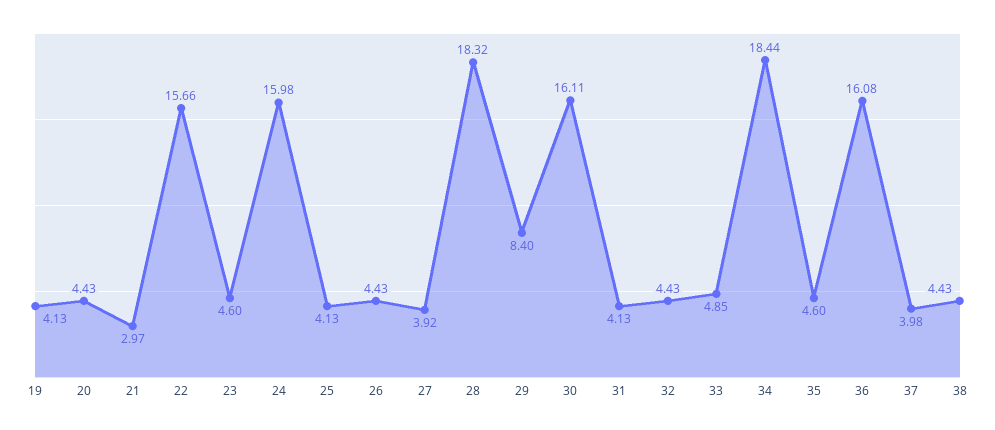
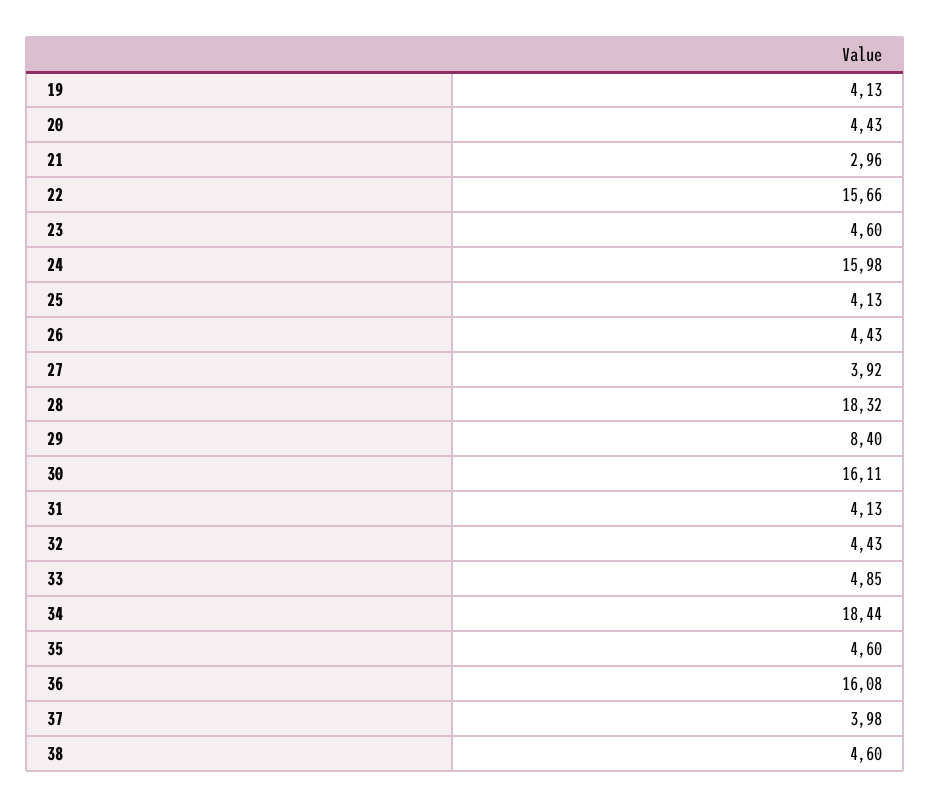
  {
    "19": 4.13,
    "20": 4.43,
-   "21": 2.97,
+   "21": 2.96,
    "22": 15.66,
    "23": 4.6,
    "24": 15.98,
    "25": 4.13,
    "26": 4.43,
    "27": 3.92,
    "28": 18.32,
    "29": 8.4,
    "30": 16.11,
    "31": 4.13,
    "32": 4.43,
    "33": 4.85,
    "34": 18.44,
    "35": 4.6,
    "36": 16.08,
    "37": 3.98,
-   "38": 4.43
+   "38": 4.6
  }

